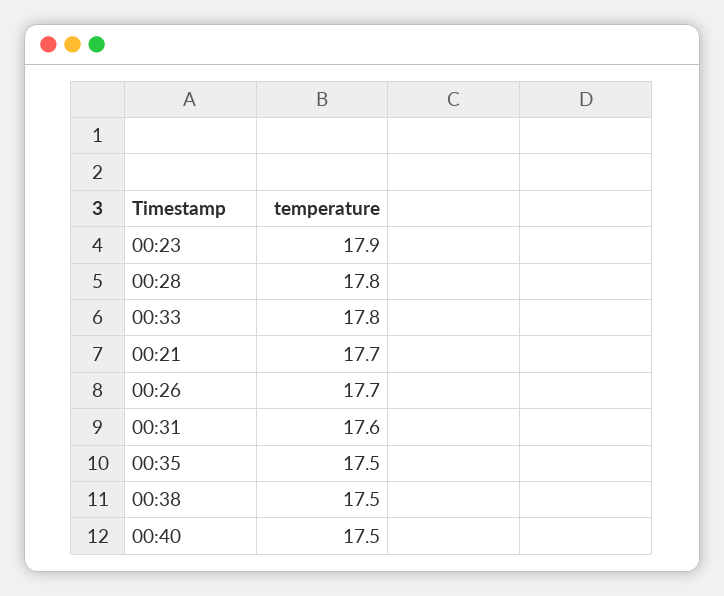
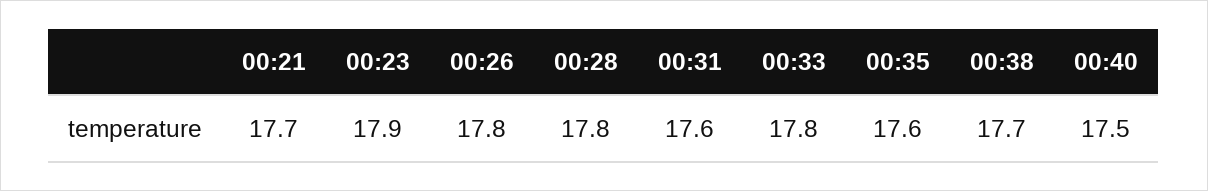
  {
    "00:23": 17.9,
    "00:28": 17.8,
    "00:33": 17.8,
    "00:21": 17.7,
-   "00:26": 17.7,
+   "00:26": 17.8,
    "00:31": 17.6,
-   "00:35": 17.5,
+   "00:35": 17.6,
-   "00:38": 17.5,
+   "00:38": 17.7,
    "00:40": 17.5
  }

